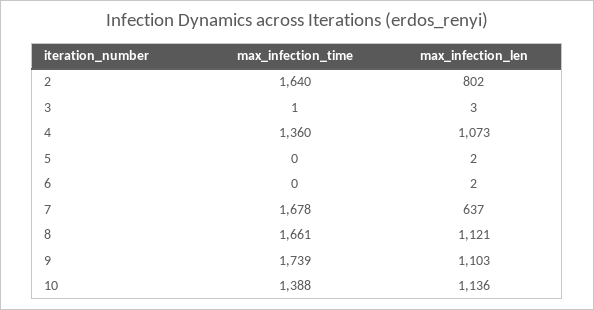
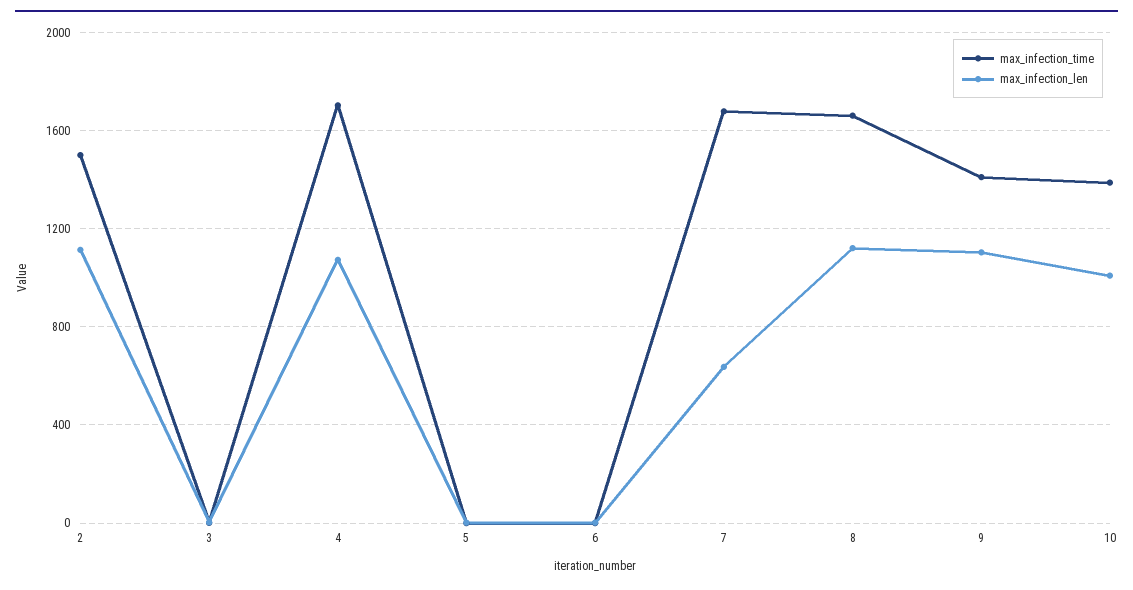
  {
    "max_infection_time": {
-     "2": 1640,
+     "2": 1500,
      "3": 1,
-     "4": 1360,
+     "4": 1700,
      "5": 0,
      "6": 0,
      "7": 1678,
      "8": 1661,
-     "9": 1739,
+     "9": 1400,
      "10": 1388
    },
    "max_infection_len": {
-     "2": 802,
+     "2": 1100,
      "3": 3,
      "4": 1073,
      "5": 2,
      "6": 2,
      "7": 637,
      "8": 1121,
      "9": 1103,
-     "10": 1136
+     "10": 1000
    }
  }

